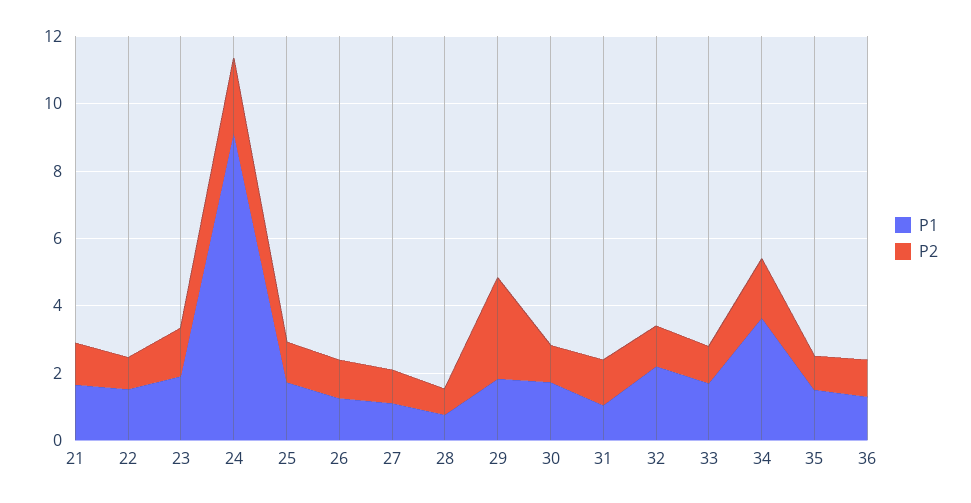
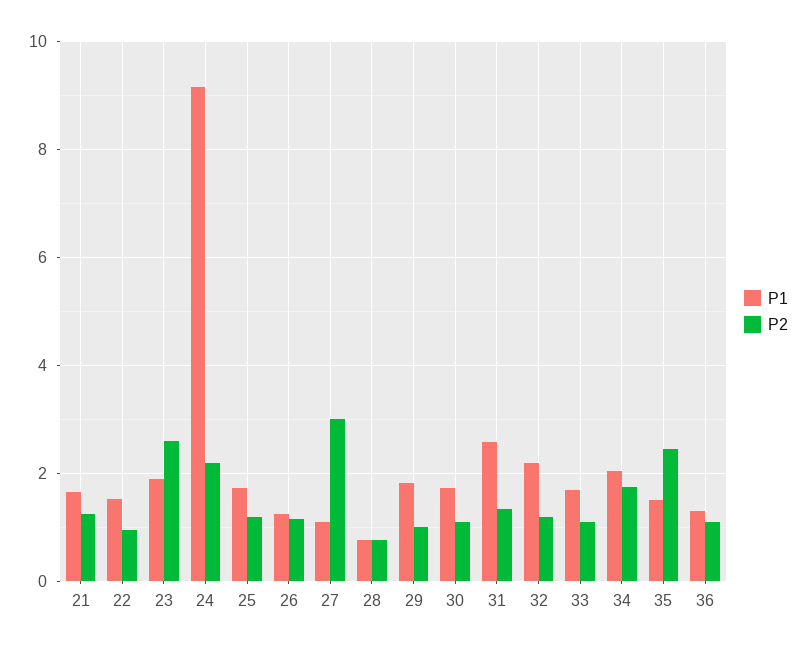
  {
    "P1": {
      "21": 1.6,
      "22": 1.6,
      "23": 2,
      "24": 9.2,
      "25": 1.8,
      "26": 1.2,
      "27": 1.2,
      "28": 0.8,
      "29": 1.8,
      "30": 1.8,
-     "31": 1,
+     "31": 2.6,
      "32": 2.2,
      "33": 1.8,
-     "34": 3.5,
+     "34": 2,
      "35": 1.6,
      "36": 1.4
    },
    "P2": {
      "21": 1.2,
      "22": 1,
-     "23": 1.5,
+     "23": 2.6,
      "24": 2.2,
      "25": 1.2,
      "26": 1.2,
-     "27": 1,
+     "27": 3,
      "28": 0.8,
-     "29": 3,
+     "29": 1,
      "30": 1.2,
      "31": 1.4,
      "32": 1.2,
      "33": 1.2,
      "34": 1.8,
-     "35": 1,
+     "35": 2.4,
      "36": 1.2
    }
  }

